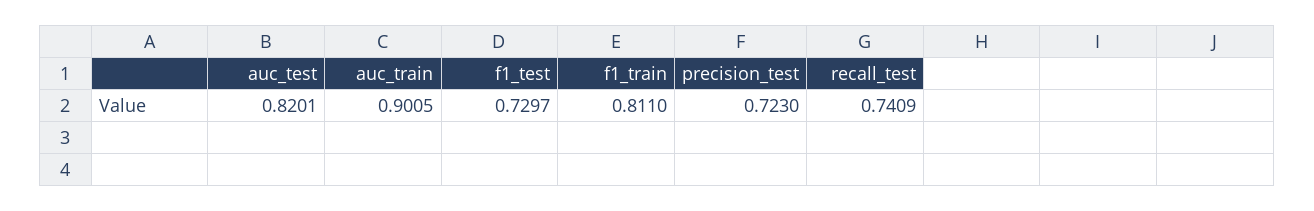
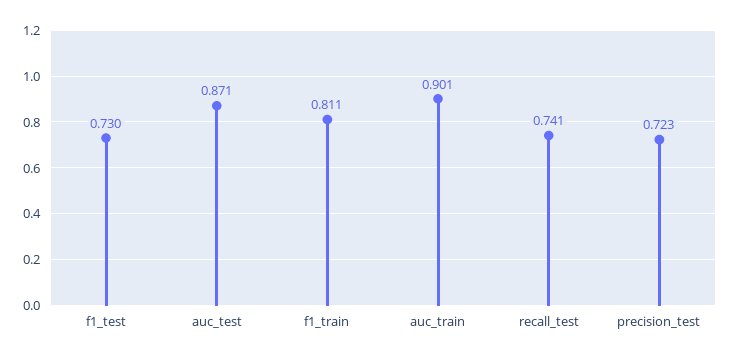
  {
-   "auc_test": 0.8201,
+   "auc_test": 0.871,
    "auc_train": 0.9005,
    "f1_test": 0.7297,
    "f1_train": 0.811,
    "precision_test": 0.723,
    "recall_test": 0.7409
  }

